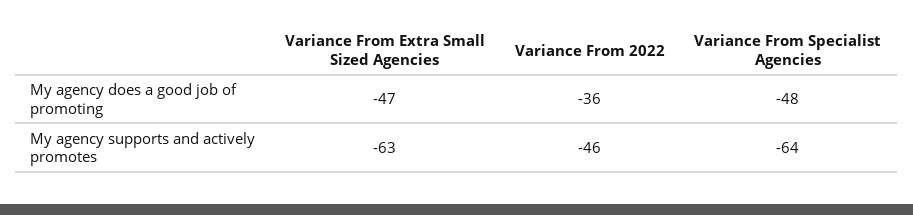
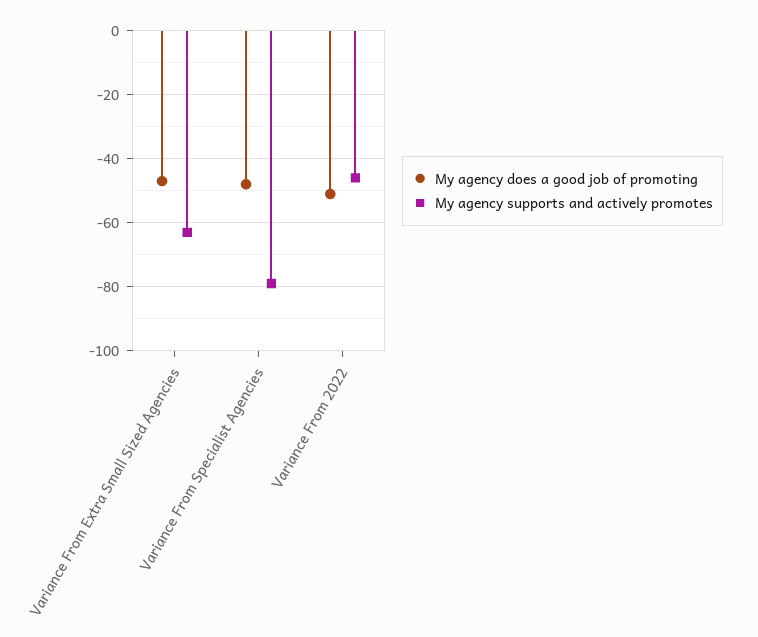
  {
    "My agency does a good job of promoting": {
      "Variance From Extra Small Sized Agencies": -47,
-     "Variance From 2022": -36,
+     "Variance From 2022": -50,
      "Variance From Specialist Agencies": -48
    },
    "My agency supports and actively promotes": {
      "Variance From Extra Small Sized Agencies": -63,
      "Variance From 2022": -46,
-     "Variance From Specialist Agencies": -64
+     "Variance From Specialist Agencies": -80
    }
  }

